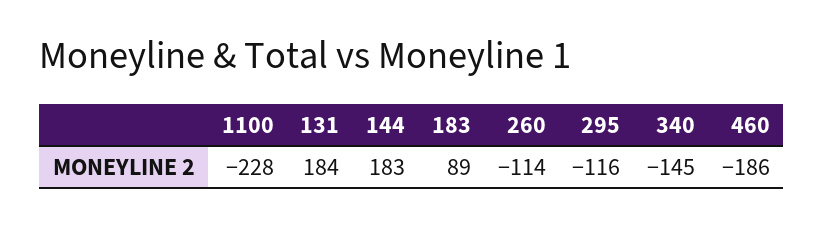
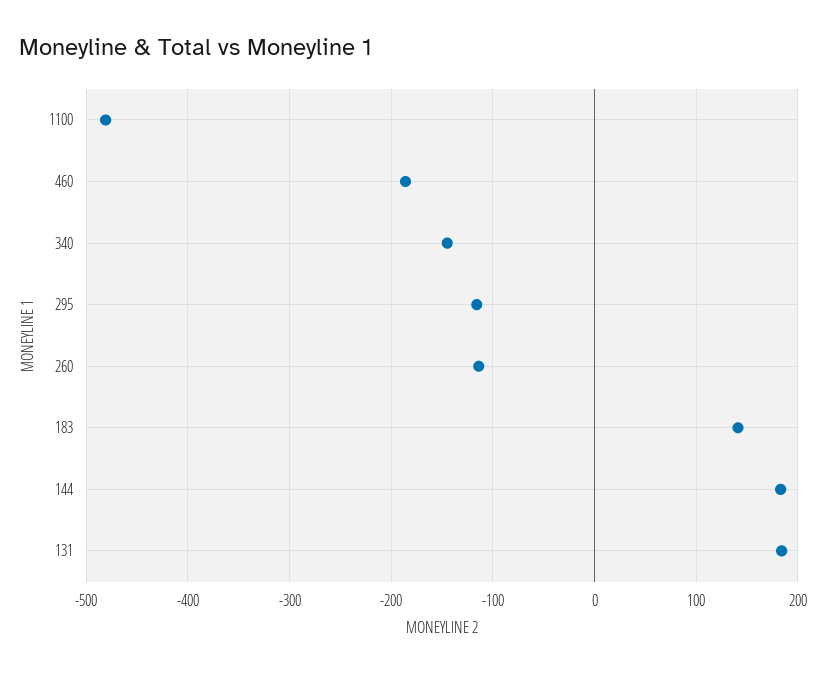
  {
-   "1100": -228,
+   "1100": -480,
    "131": 184,
    "144": 183,
-   "183": 89,
+   "183": 140,
    "260": -114,
    "295": -116,
    "340": -145,
    "460": -186
  }

